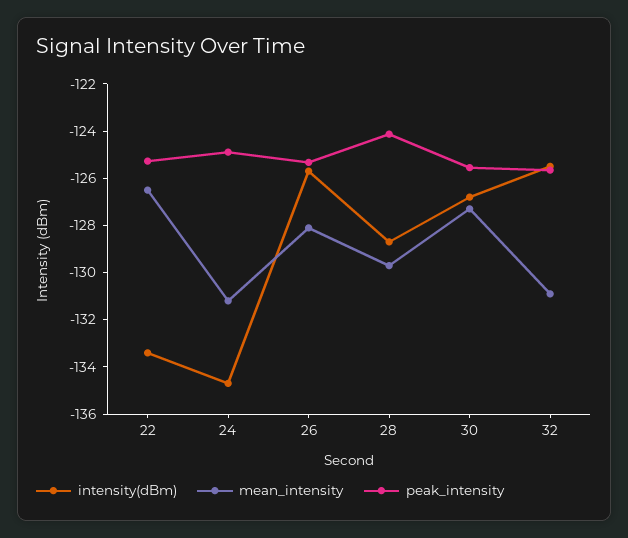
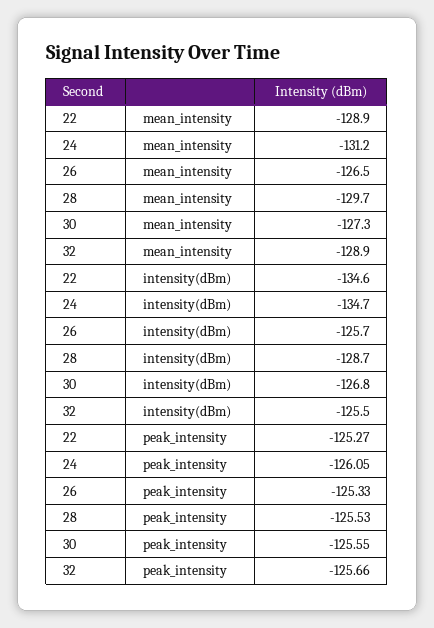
  {
    "intensity(dBm)": {
-     "22": -133.5,
+     "22": -134.6,
      "24": -134.7,
      "26": -125.7,
      "28": -128.7,
      "30": -126.8,
      "32": -125.5
    },
    "mean_intensity": {
-     "22": -126.5,
+     "22": -128.9,
      "24": -131.2,
-     "26": -128,
+     "26": -126.5,
      "28": -129.7,
      "30": -127.3,
-     "32": -131
+     "32": -128.9
    },
    "peak_intensity": {
      "22": -125.27,
-     "24": -125,
+     "24": -126.05,
      "26": -125.33,
-     "28": -124,
+     "28": -125.53,
      "30": -125.55,
      "32": -125.66
    }
  }

